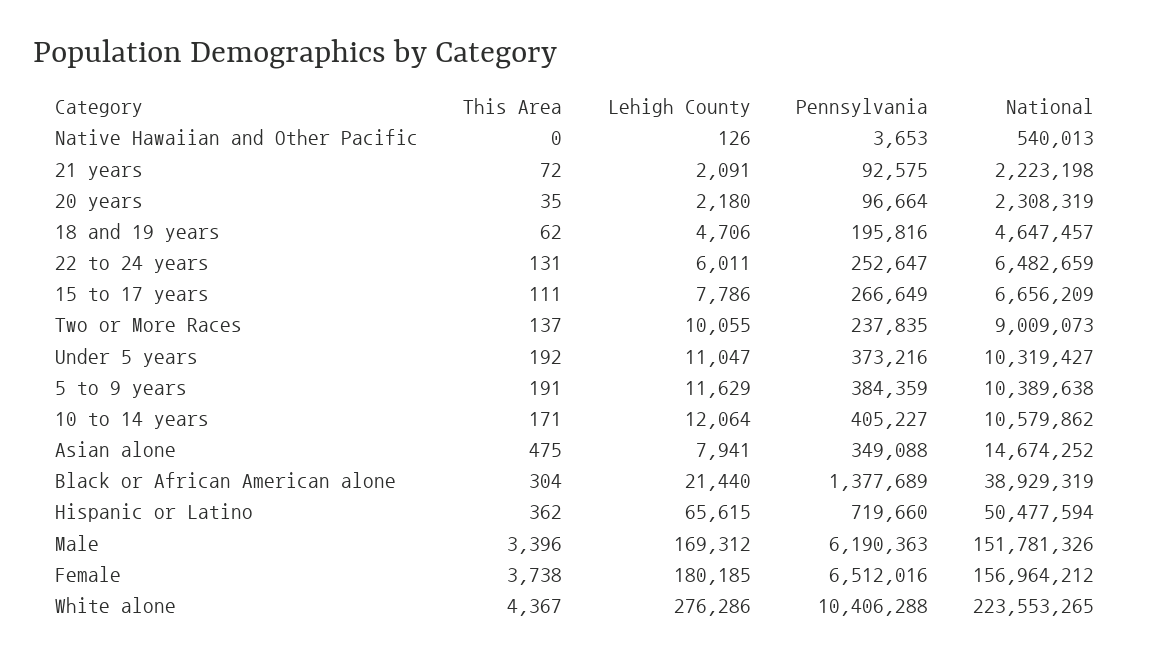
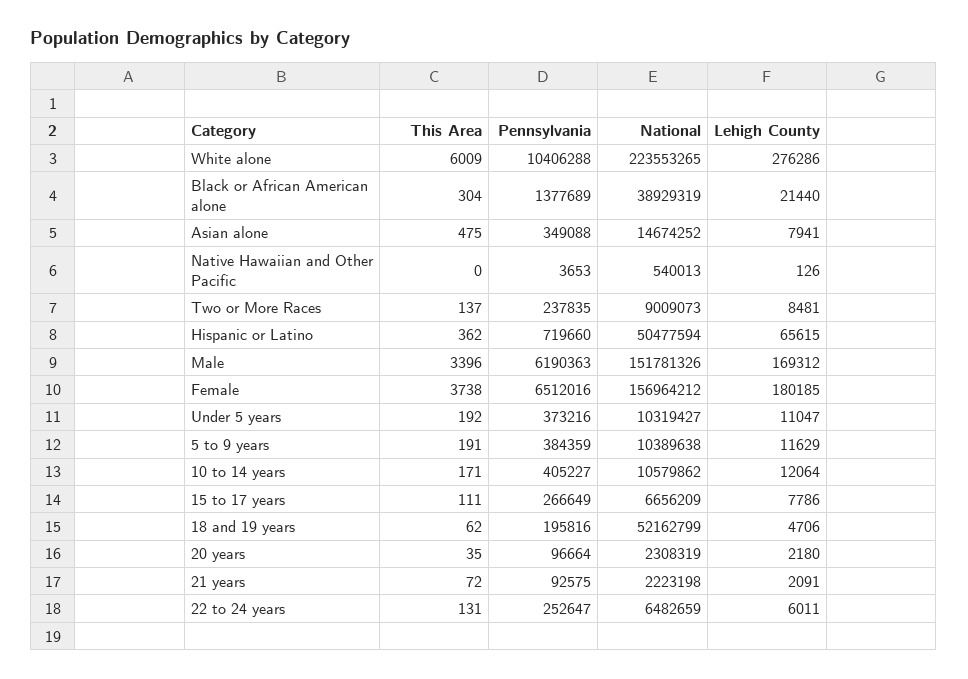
  {
    "This Area": {
      "Native Hawaiian and Other Pacific": 0,
      "21 years": 72,
      "20 years": 35,
      "18 and 19 years": 62,
      "22 to 24 years": 131,
      "15 to 17 years": 111,
      "Two or More Races": 137,
      "Under 5 years": 192,
      "5 to 9 years": 191,
      "10 to 14 years": 171,
      "Asian alone": 475,
      "Black or African American alone": 304,
      "Hispanic or Latino": 362,
      "Male": 3396,
      "Female": 3738,
-     "White alone": 4367
+     "White alone": 6009
    },
    "Lehigh County": {
      "Native Hawaiian and Other Pacific": 126,
      "21 years": 2091,
      "20 years": 2180,
      "18 and 19 years": 4706,
      "22 to 24 years": 6011,
      "15 to 17 years": 7786,
-     "Two or More Races": 10055,
+     "Two or More Races": 8481,
      "Under 5 years": 11047,
      "5 to 9 years": 11629,
      "10 to 14 years": 12064,
      "Asian alone": 7941,
      "Black or African American alone": 21440,
      "Hispanic or Latino": 65615,
      "Male": 169312,
      "Female": 180185,
      "White alone": 276286
    },
    "Pennsylvania": {
      "Native Hawaiian and Other Pacific": 3653,
      "21 years": 92575,
      "20 years": 96664,
      "18 and 19 years": 195816,
      "22 to 24 years": 252647,
      "15 to 17 years": 266649,
      "Two or More Races": 237835,
      "Under 5 years": 373216,
      "5 to 9 years": 384359,
      "10 to 14 years": 405227,
      "Asian alone": 349088,
      "Black or African American alone": 1377689,
      "Hispanic or Latino": 719660,
      "Male": 6190363,
      "Female": 6512016,
      "White alone": 10406288
    },
    "National": {
      "Native Hawaiian and Other Pacific": 540013,
      "21 years": 2223198,
      "20 years": 2308319,
-     "18 and 19 years": 4647457,
+     "18 and 19 years": 52162799,
      "22 to 24 years": 6482659,
      "15 to 17 years": 6656209,
      "Two or More Races": 9009073,
      "Under 5 years": 10319427,
      "5 to 9 years": 10389638,
      "10 to 14 years": 10579862,
      "Asian alone": 14674252,
      "Black or African American alone": 38929319,
      "Hispanic or Latino": 50477594,
      "Male": 151781326,
      "Female": 156964212,
      "White alone": 223553265
    }
  }

